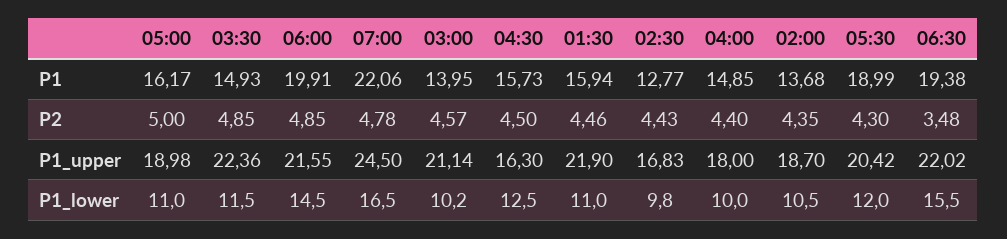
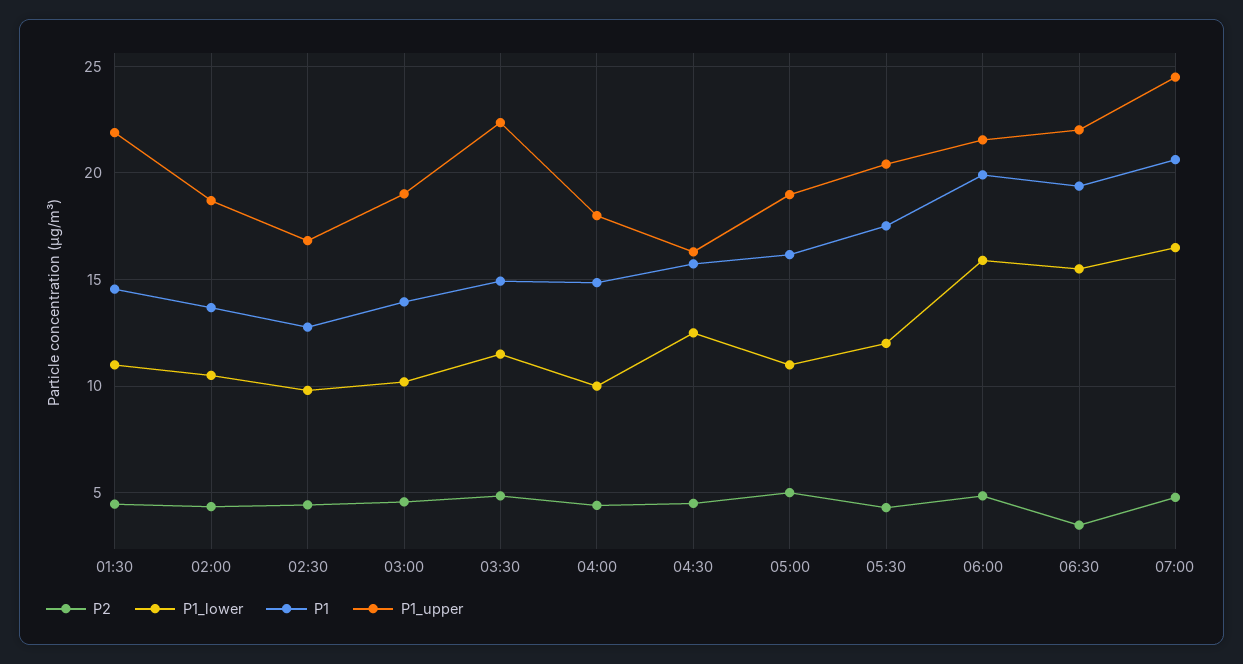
  {
    "P1": {
      "05:00": 16.17,
      "03:30": 14.93,
      "06:00": 19.91,
-     "07:00": 22.06,
+     "07:00": 20.5,
      "03:00": 13.95,
      "04:30": 15.73,
-     "01:30": 15.94,
+     "01:30": 14.5,
      "02:30": 12.77,
      "04:00": 14.85,
      "02:00": 13.68,
-     "05:30": 18.99,
+     "05:30": 17.5,
      "06:30": 19.38
    },
    "P2": {
      "05:00": 5,
      "03:30": 4.85,
      "06:00": 4.85,
      "07:00": 4.78,
      "03:00": 4.57,
      "04:30": 4.5,
      "01:30": 4.46,
      "02:30": 4.43,
      "04:00": 4.4,
      "02:00": 4.35,
      "05:30": 4.3,
      "06:30": 3.48
    },
    "P1_upper": {
      "05:00": 18.98,
      "03:30": 22.36,
      "06:00": 21.55,
      "07:00": 24.5,
-     "03:00": 21.14,
+     "03:00": 19,
      "04:30": 16.3,
      "01:30": 21.9,
      "02:30": 16.83,
      "04:00": 18,
      "02:00": 18.7,
      "05:30": 20.42,
      "06:30": 22.02
    },
    "P1_lower": {
      "05:00": 11,
      "03:30": 11.5,
-     "06:00": 14.5,
+     "06:00": 16,
      "07:00": 16.5,
      "03:00": 10.2,
      "04:30": 12.5,
      "01:30": 11,
      "02:30": 9.8,
      "04:00": 10,
      "02:00": 10.5,
      "05:30": 12,
      "06:30": 15.5
    }
  }

